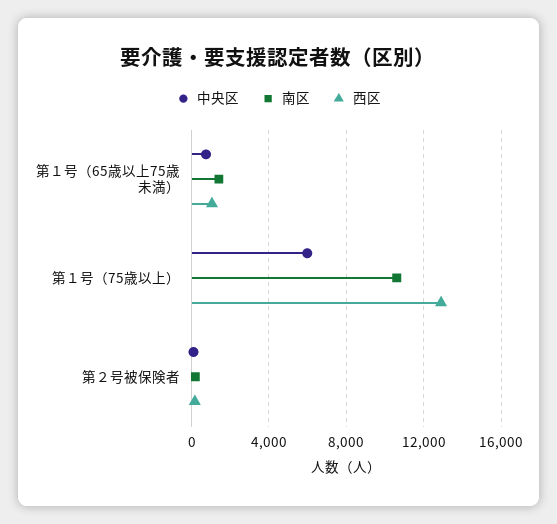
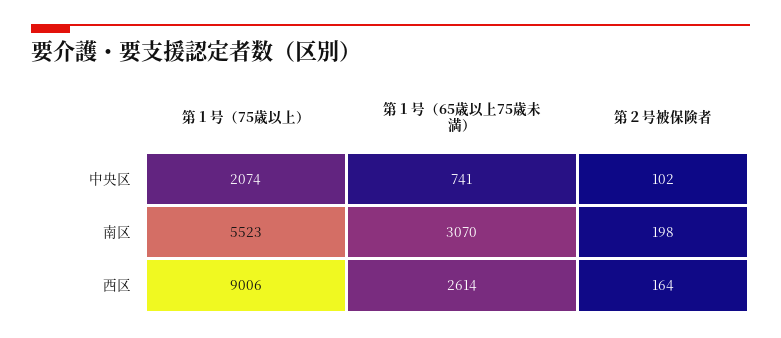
  {
    "中央区": {
      "第１号（65歳以上75歳未満）": 741,
-     "第１号（75歳以上）": 6000,
+     "第１号（75歳以上）": 2074,
      "第２号被保険者": 102
    },
    "南区": {
-     "第１号（65歳以上75歳未満）": 1500,
+     "第１号（65歳以上75歳未満）": 3070,
-     "第１号（75歳以上）": 10500,
+     "第１号（75歳以上）": 5523,
      "第２号被保険者": 198
    },
    "西区": {
-     "第１号（65歳以上75歳未満）": 1000,
+     "第１号（65歳以上75歳未満）": 2614,
-     "第１号（75歳以上）": 13000,
+     "第１号（75歳以上）": 9006,
      "第２号被保険者": 164
    }
  }

